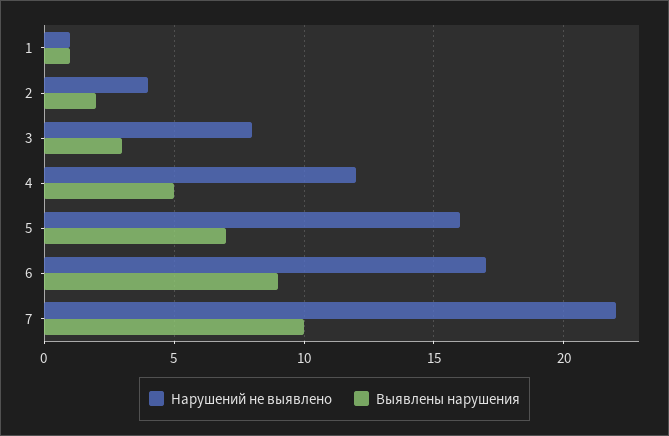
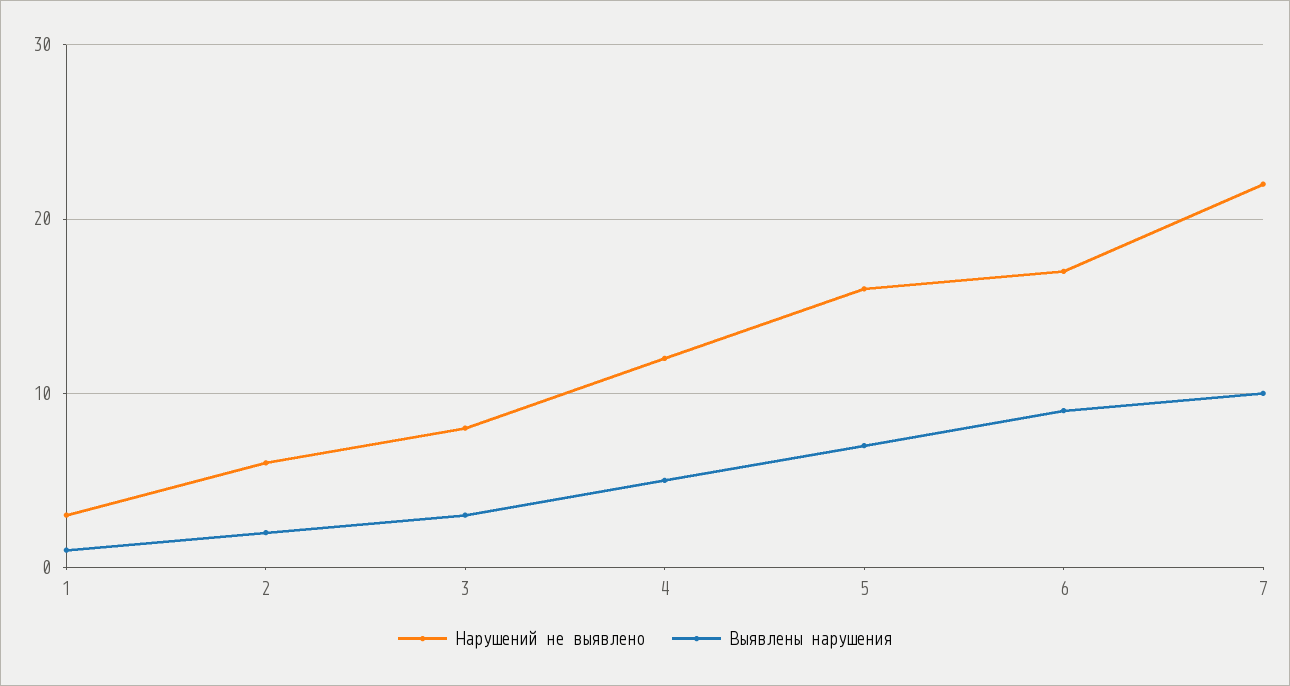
  {
    "Нарушений не выявлено": {
-     "1": 1,
+     "1": 3,
-     "2": 4,
+     "2": 6,
      "3": 8,
      "4": 12,
      "5": 16,
      "6": 17,
      "7": 22
    },
    "Выявлены нарушения": {
      "1": 1,
      "2": 2,
      "3": 3,
      "4": 5,
      "5": 7,
      "6": 9,
      "7": 10
    }
  }

